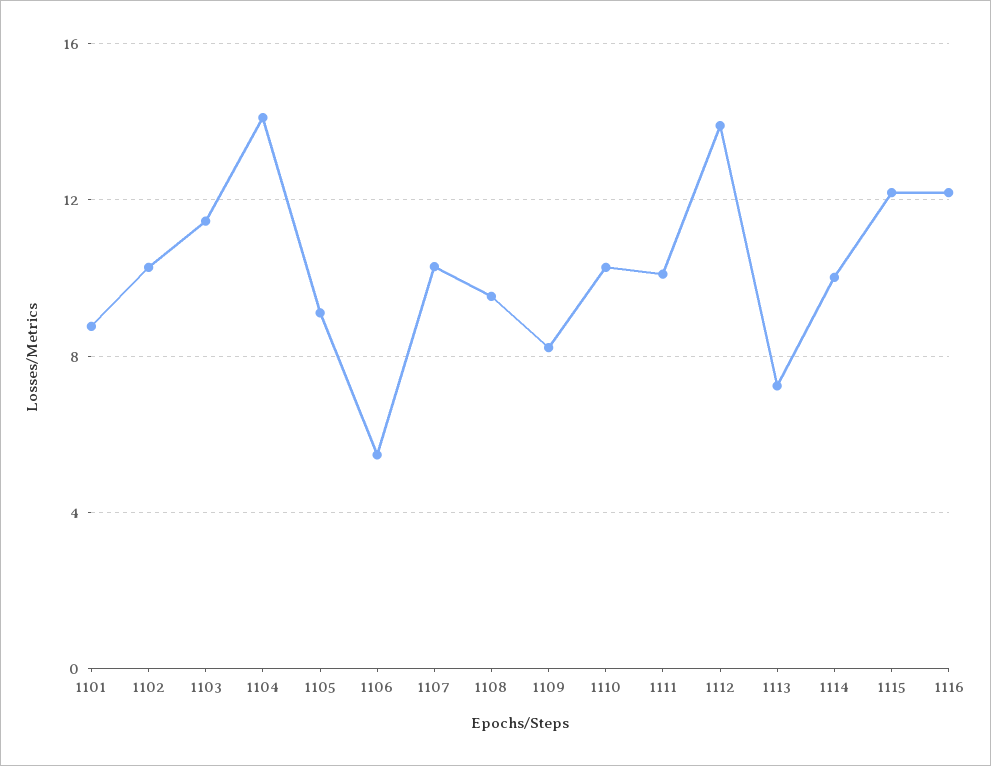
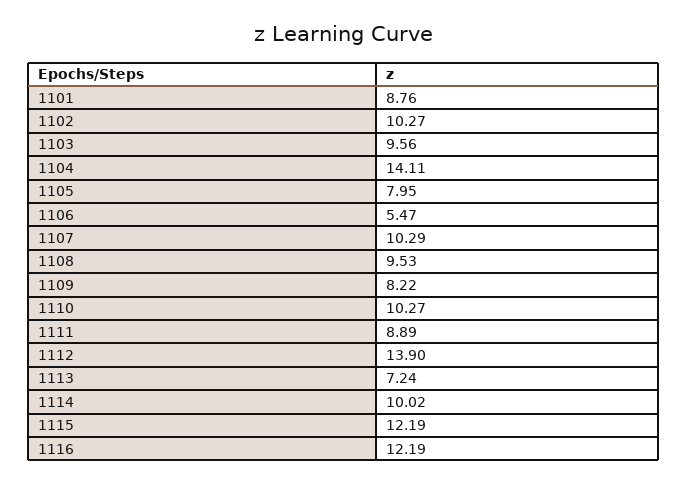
  {
    "1101": 8.76,
    "1102": 10.27,
-   "1103": 11.5,
+   "1103": 9.56,
    "1104": 14.11,
-   "1105": 9,
+   "1105": 7.95,
    "1106": 5.47,
    "1107": 10.29,
    "1108": 9.53,
    "1109": 8.22,
    "1110": 10.27,
-   "1111": 10,
+   "1111": 8.89,
    "1112": 13.9,
    "1113": 7.24,
    "1114": 10.02,
    "1115": 12.19,
    "1116": 12.19
  }

